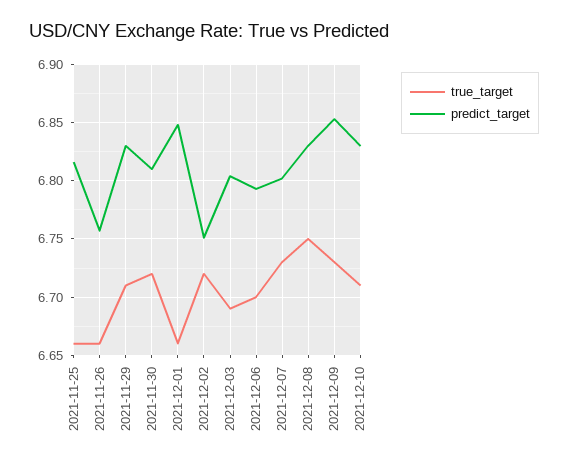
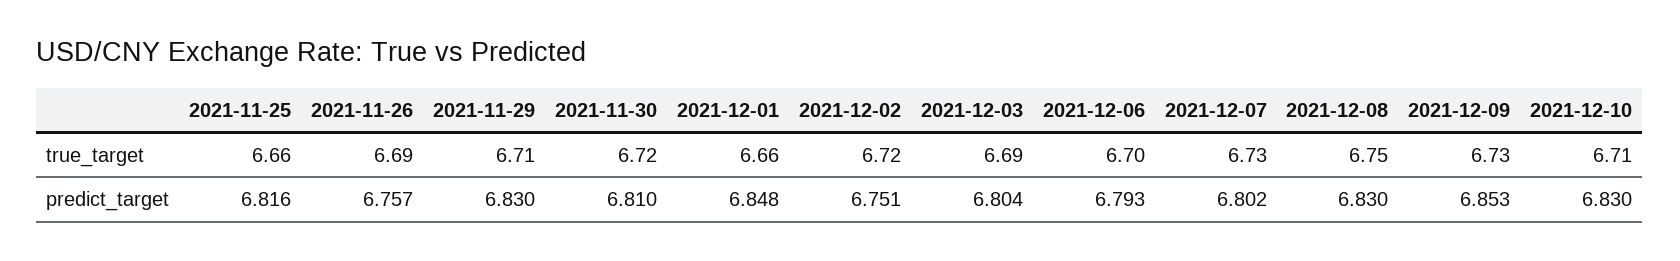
  {
    "true_target": {
      "2021-11-25": 6.66,
-     "2021-11-26": 6.66,
+     "2021-11-26": 6.69,
      "2021-11-29": 6.71,
      "2021-11-30": 6.72,
      "2021-12-01": 6.66,
      "2021-12-02": 6.72,
      "2021-12-03": 6.69,
      "2021-12-06": 6.7,
      "2021-12-07": 6.73,
      "2021-12-08": 6.75,
      "2021-12-09": 6.73,
      "2021-12-10": 6.71
    },
    "predict_target": {
      "2021-11-25": 6.816,
      "2021-11-26": 6.757,
      "2021-11-29": 6.83,
      "2021-11-30": 6.81,
      "2021-12-01": 6.848,
      "2021-12-02": 6.751,
      "2021-12-03": 6.804,
      "2021-12-06": 6.793,
      "2021-12-07": 6.802,
      "2021-12-08": 6.83,
      "2021-12-09": 6.853,
      "2021-12-10": 6.83
    }
  }

